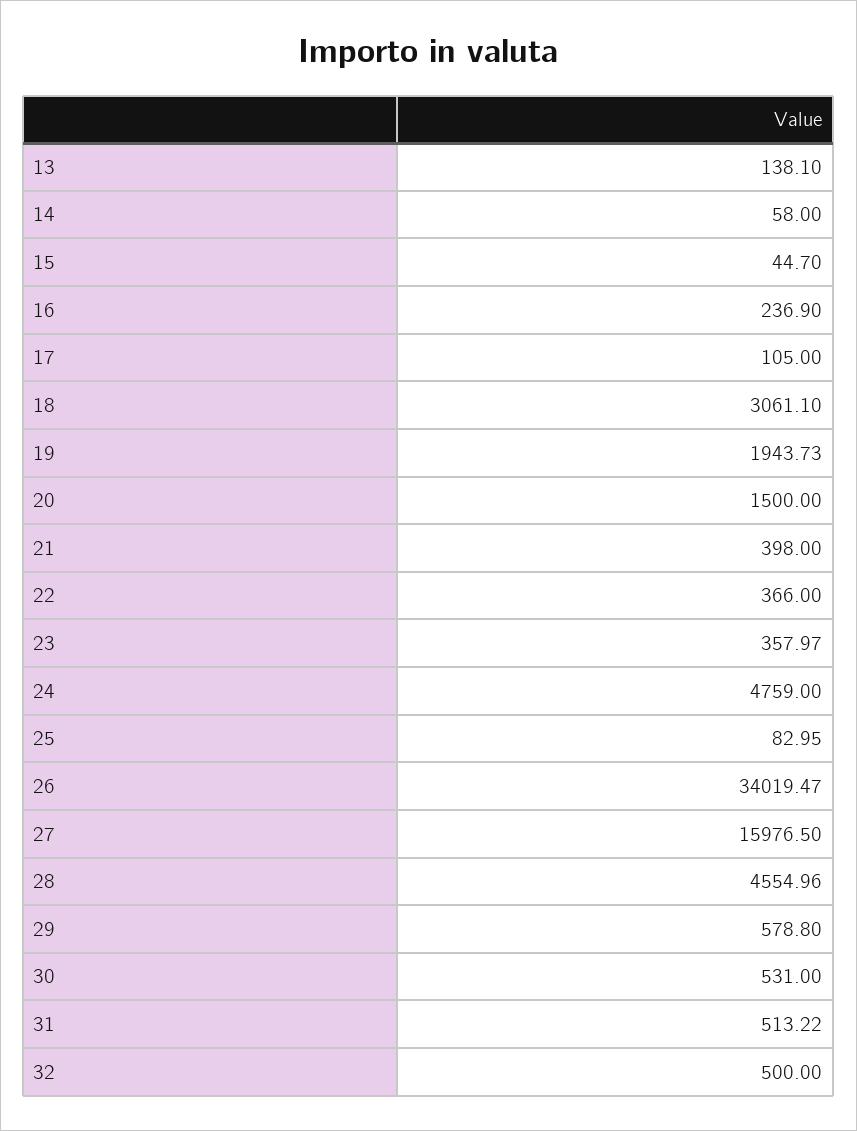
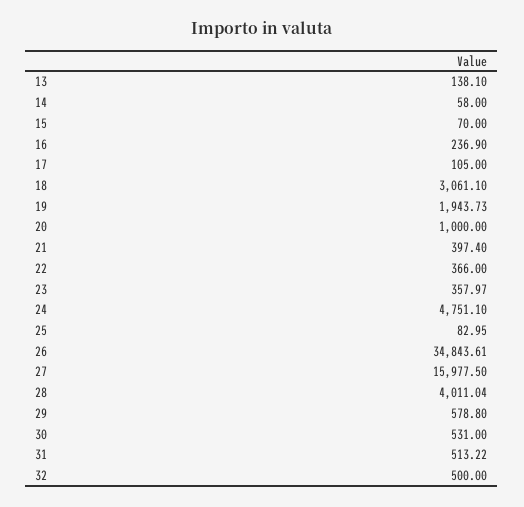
  {
    "13": 138.1,
    "14": 58,
-   "15": 44.7,
+   "15": 70,
    "16": 236.9,
    "17": 105,
    "18": 3061.1,
    "19": 1943.73,
-   "20": 1500,
+   "20": 1000,
-   "21": 398,
+   "21": 397.4,
    "22": 366,
    "23": 357.97,
-   "24": 4759,
+   "24": 4751.1,
    "25": 82.95,
-   "26": 34019.47,
+   "26": 34843.61,
-   "27": 15976.5,
+   "27": 15977.5,
-   "28": 4554.96,
+   "28": 4011.04,
    "29": 578.8,
    "30": 531,
    "31": 513.22,
    "32": 500
  }

